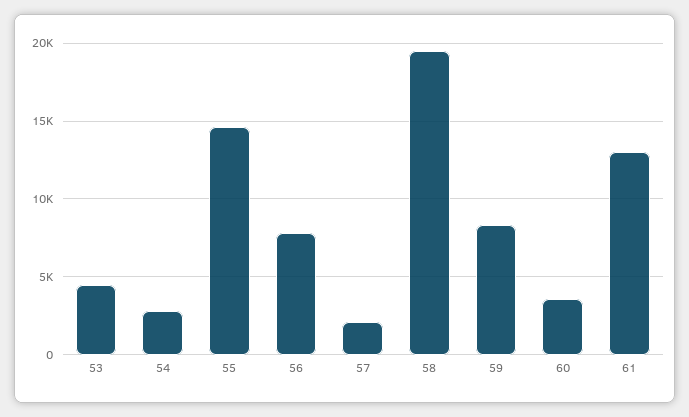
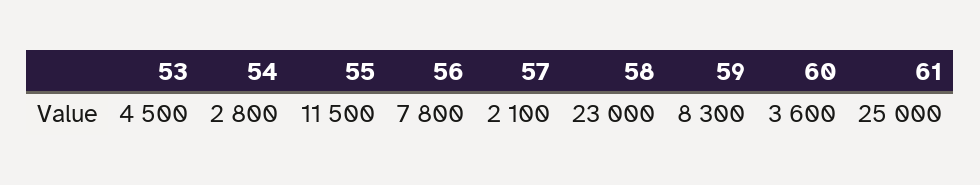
  {
    "53": 4500,
    "54": 2800,
-   "55": 14500,
+   "55": 11500,
    "56": 7800,
    "57": 2100,
-   "58": 19500,
+   "58": 23000,
    "59": 8300,
    "60": 3600,
-   "61": 13000
+   "61": 25000
  }

